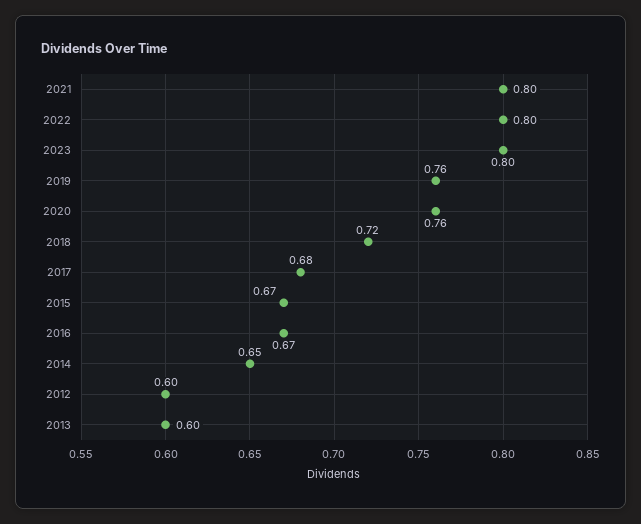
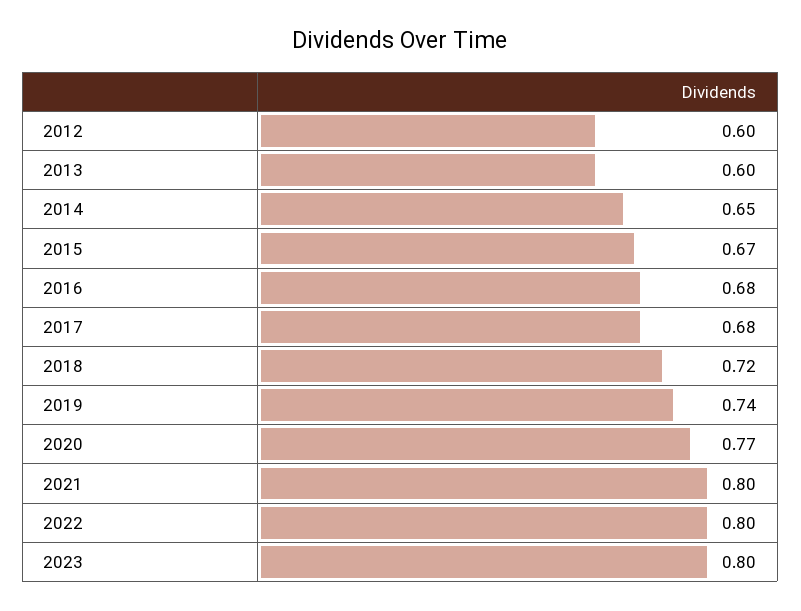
  {
    "2021": 0.8,
    "2022": 0.8,
    "2023": 0.8,
-   "2019": 0.76,
+   "2019": 0.74,
-   "2020": 0.76,
+   "2020": 0.77,
    "2018": 0.72,
    "2017": 0.68,
    "2015": 0.67,
-   "2016": 0.67,
+   "2016": 0.68,
    "2014": 0.65,
    "2012": 0.6,
    "2013": 0.6
  }

